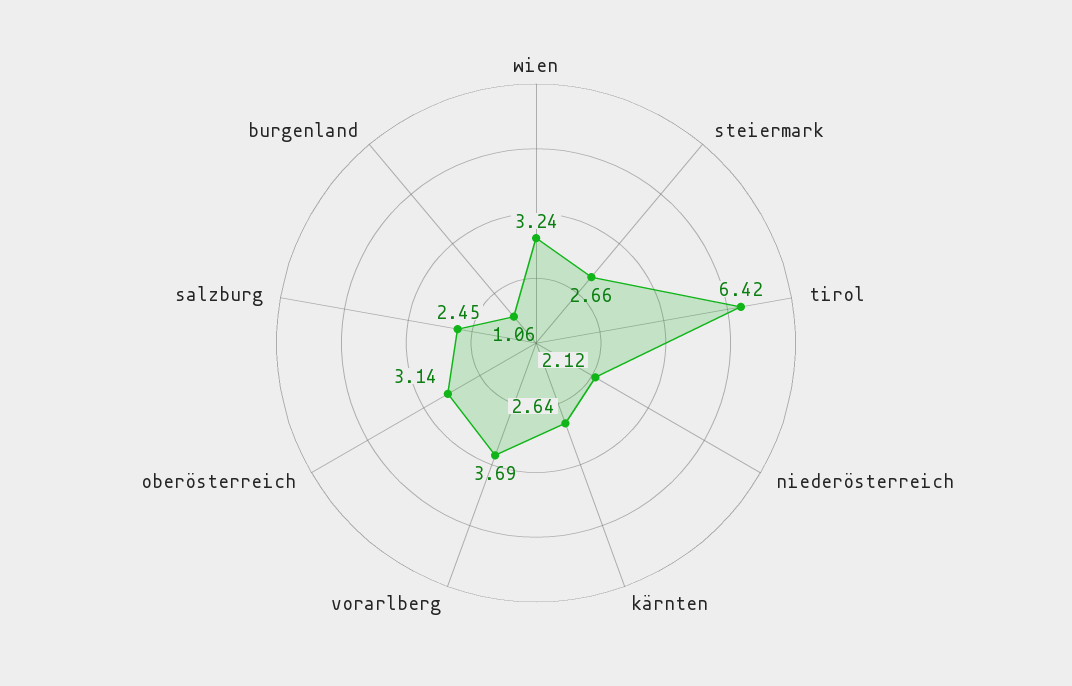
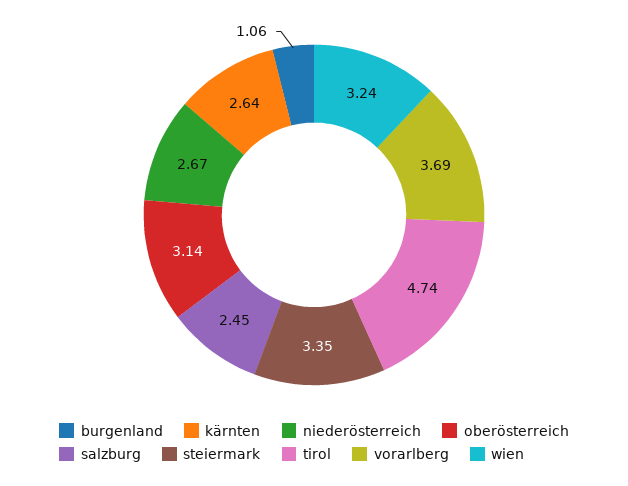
  {
    "wien": 3.24,
-   "steiermark": 2.66,
+   "steiermark": 3.35,
-   "tirol": 6.42,
+   "tirol": 4.74,
-   "niederösterreich": 2.12,
+   "niederösterreich": 2.67,
    "kärnten": 2.64,
    "vorarlberg": 3.69,
    "oberösterreich": 3.14,
    "salzburg": 2.45,
    "burgenland": 1.06
  }

